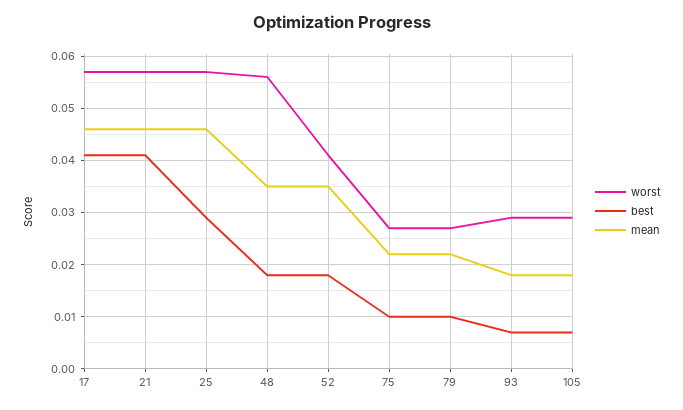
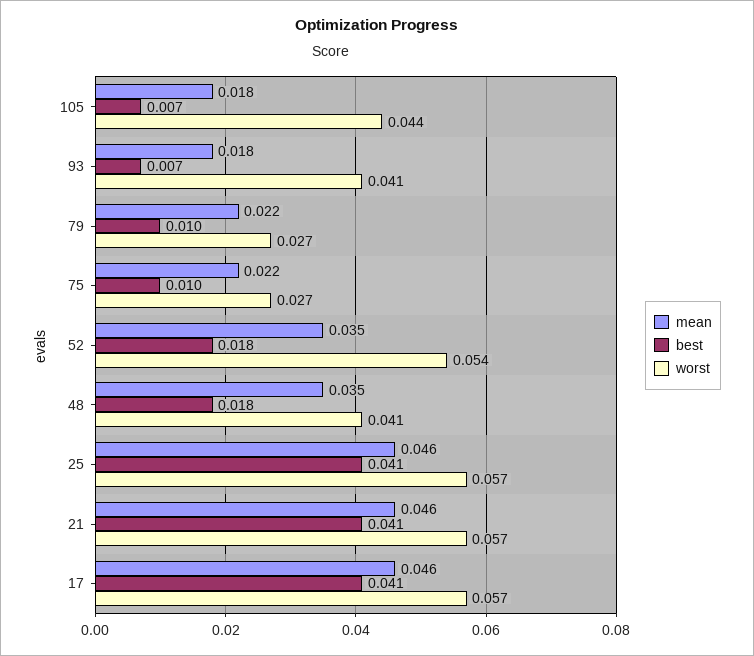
  {
    "worst": {
      "17": 0.057,
      "21": 0.057,
      "25": 0.057,
-     "48": 0.055,
+     "48": 0.041,
-     "52": 0.04,
+     "52": 0.054,
      "75": 0.027,
      "79": 0.027,
-     "93": 0.03,
+     "93": 0.041,
-     "105": 0.03
+     "105": 0.044
    },
    "best": {
      "17": 0.041,
      "21": 0.041,
-     "25": 0.03,
+     "25": 0.041,
      "48": 0.018,
      "52": 0.018,
      "75": 0.01,
      "79": 0.01,
      "93": 0.007,
      "105": 0.007
    },
    "mean": {
      "17": 0.046,
      "21": 0.046,
      "25": 0.046,
      "48": 0.035,
      "52": 0.035,
      "75": 0.022,
      "79": 0.022,
      "93": 0.018,
      "105": 0.018
    }
  }

